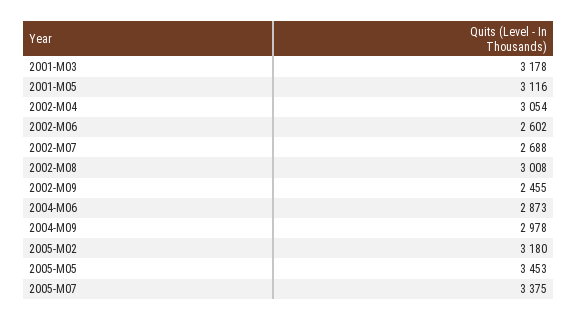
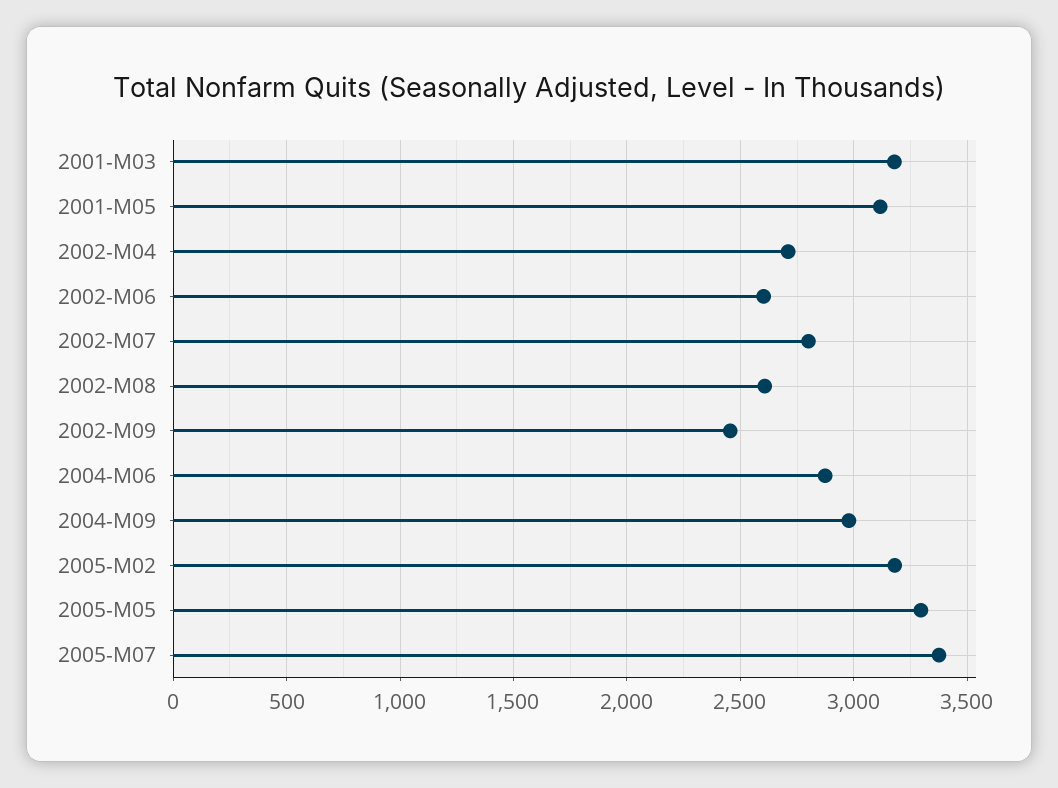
  {
    "2001-M03": 3178,
    "2001-M05": 3116,
-   "2002-M04": 3054,
+   "2002-M04": 2700,
    "2002-M06": 2602,
-   "2002-M07": 2688,
+   "2002-M07": 2800,
-   "2002-M08": 3008,
+   "2002-M08": 2600,
    "2002-M09": 2455,
    "2004-M06": 2873,
    "2004-M09": 2978,
    "2005-M02": 3180,
-   "2005-M05": 3453,
+   "2005-M05": 3300,
    "2005-M07": 3375
  }

